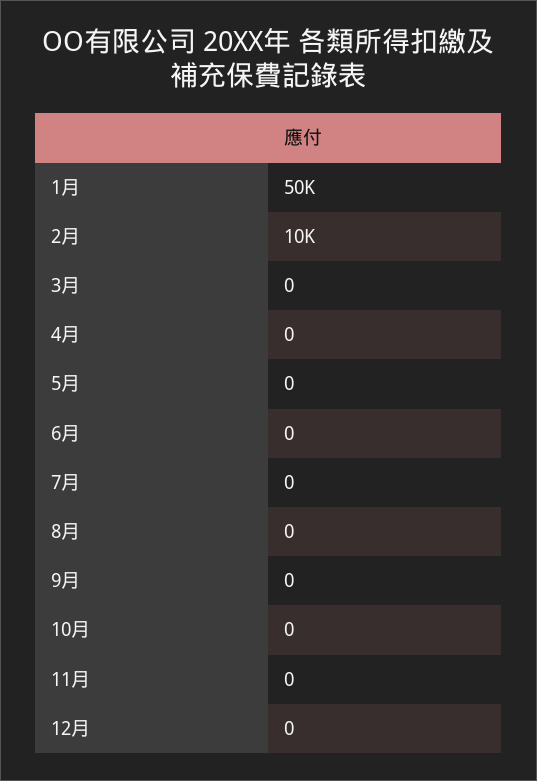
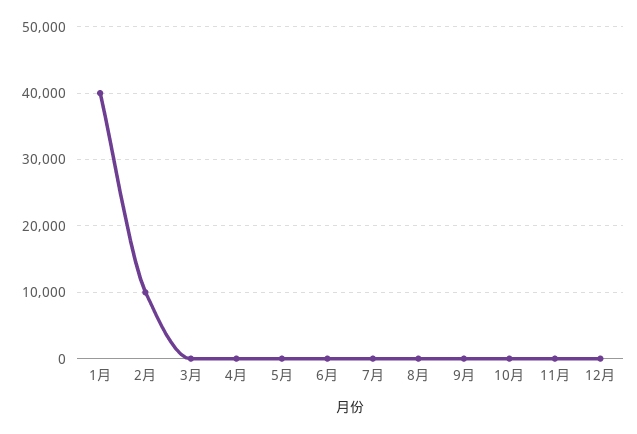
  {
-   "1月": 50000,
+   "1月": 40000,
    "2月": 10000,
    "3月": 0,
    "4月": 0,
    "5月": 0,
    "6月": 0,
    "7月": 0,
    "8月": 0,
    "9月": 0,
    "10月": 0,
    "11月": 0,
    "12月": 0
  }

